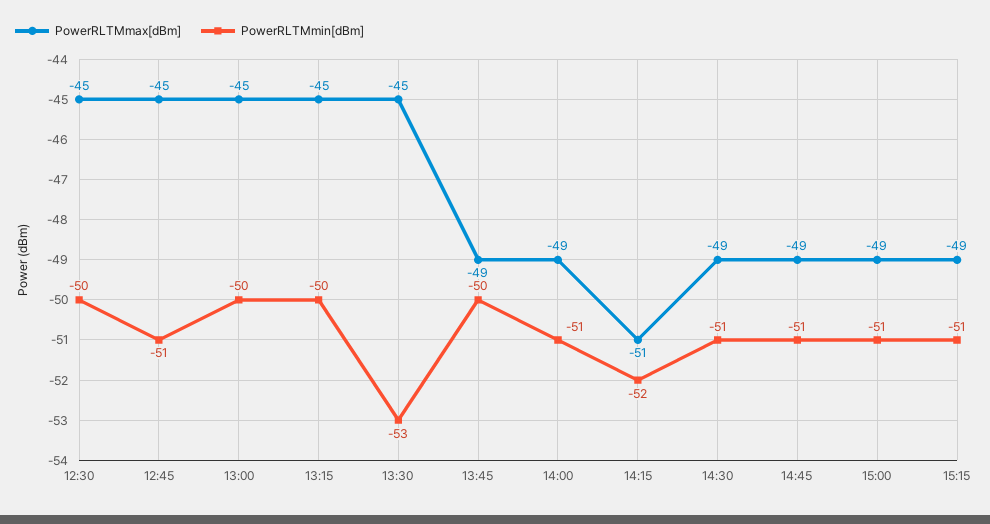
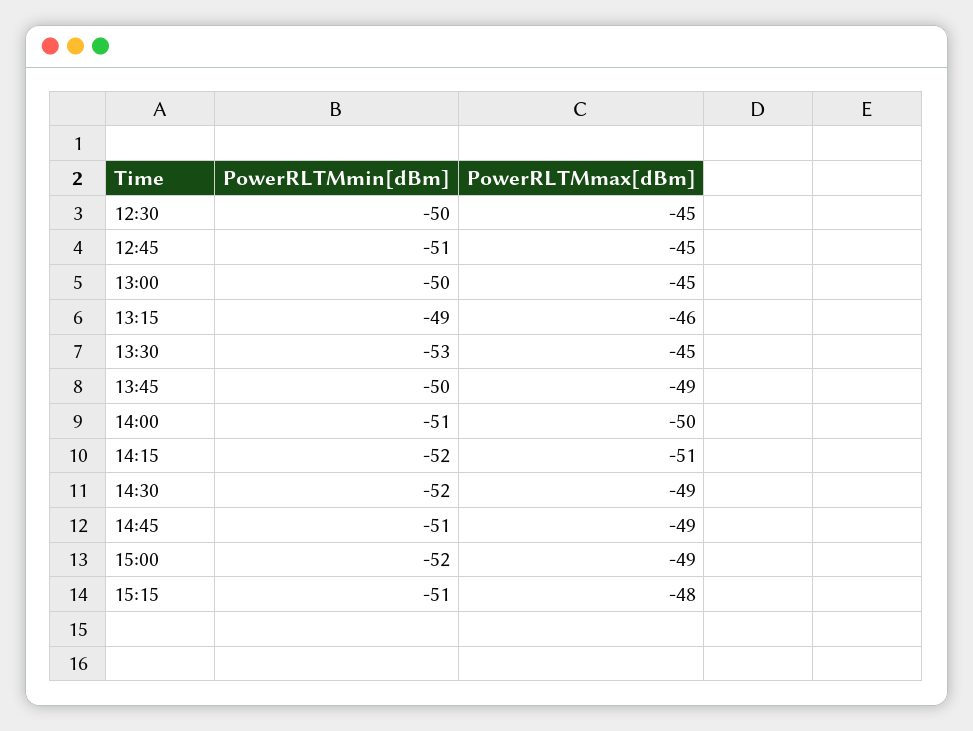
  {
    "PowerRLTMmax[dBm]": {
      "12:30": -45,
      "12:45": -45,
      "13:00": -45,
-     "13:15": -45,
+     "13:15": -46,
      "13:30": -45,
      "13:45": -49,
-     "14:00": -49,
+     "14:00": -50,
      "14:15": -51,
      "14:30": -49,
      "14:45": -49,
      "15:00": -49,
-     "15:15": -49
+     "15:15": -48
    },
    "PowerRLTMmin[dBm]": {
      "12:30": -50,
      "12:45": -51,
      "13:00": -50,
-     "13:15": -50,
+     "13:15": -49,
      "13:30": -53,
      "13:45": -50,
      "14:00": -51,
      "14:15": -52,
-     "14:30": -51,
+     "14:30": -52,
      "14:45": -51,
-     "15:00": -51,
+     "15:00": -52,
      "15:15": -51
    }
  }

